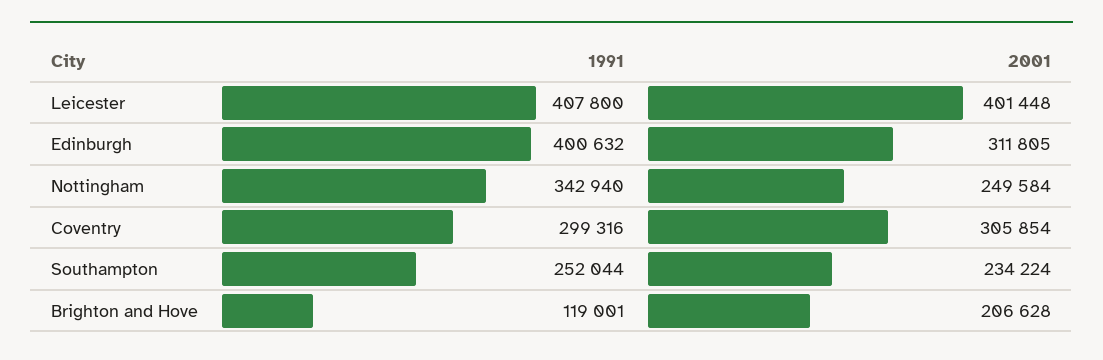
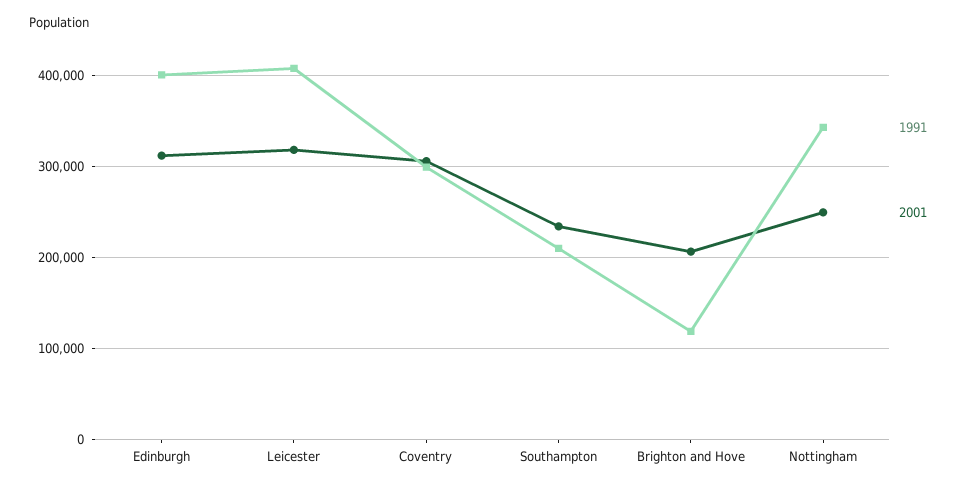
  {
    "1991": {
      "Leicester": 407800,
      "Edinburgh": 400632,
      "Nottingham": 342940,
      "Coventry": 299316,
-     "Southampton": 252044,
+     "Southampton": 210000,
      "Brighton and Hove": 119001
    },
    "2001": {
-     "Leicester": 401448,
+     "Leicester": 320000,
      "Edinburgh": 311805,
      "Nottingham": 249584,
      "Coventry": 305854,
      "Southampton": 234224,
      "Brighton and Hove": 206628
    }
  }

